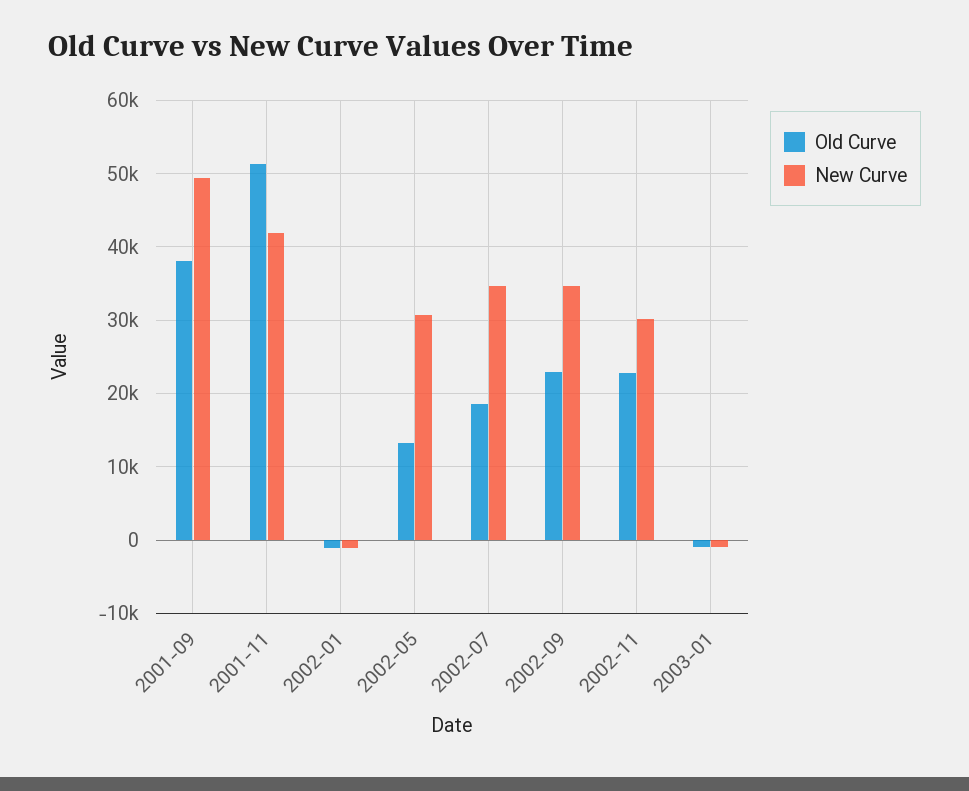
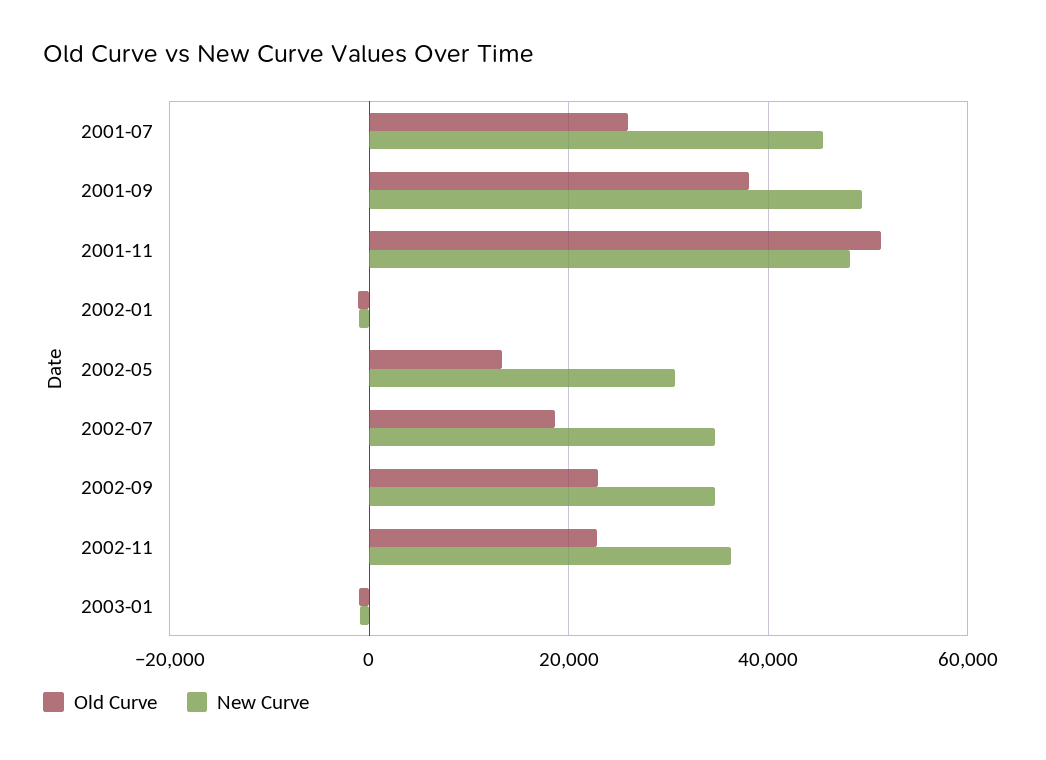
  {
    "Old Curve": {
      "2001-09": 38000,
      "2001-11": 51000,
      "2002-01": -1000,
      "2002-05": 13000,
      "2002-07": 19000,
      "2002-09": 23000,
      "2002-11": 23000,
-     "2003-01": -1000
+     "2003-01": -1000,
+     "2001-07": 26000
    },
    "New Curve": {
      "2001-09": 49000,
-     "2001-11": 42000,
+     "2001-11": 48000,
      "2002-01": -1000,
      "2002-05": 31000,
      "2002-07": 35000,
      "2002-09": 35000,
-     "2002-11": 30000,
+     "2002-11": 36000,
-     "2003-01": -1000
+     "2003-01": -1000,
+     "2001-07": 46000
    }
  }

